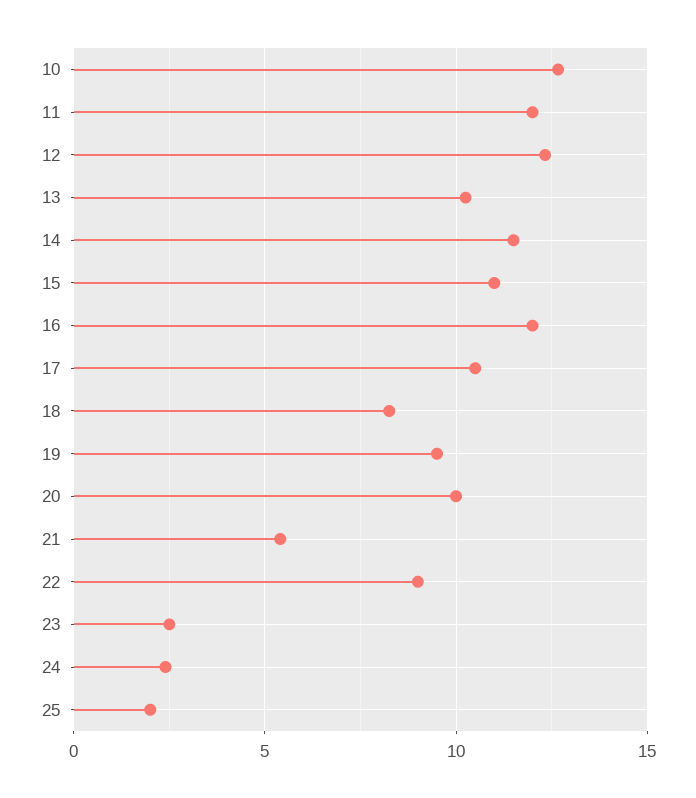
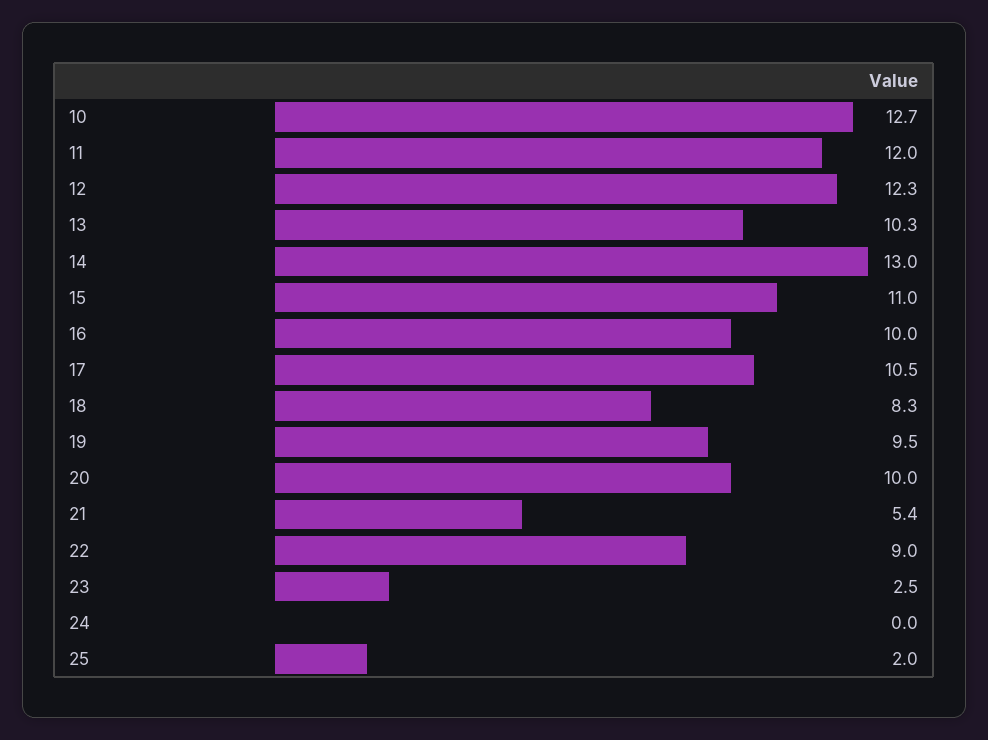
  {
    "10": 12.7,
    "11": 12,
    "12": 12.3,
    "13": 10.3,
-   "14": 11.5,
+   "14": 13,
    "15": 11,
-   "16": 12,
+   "16": 10,
    "17": 10.5,
    "18": 8.3,
    "19": 9.5,
    "20": 10,
    "21": 5.4,
    "22": 9,
    "23": 2.5,
-   "24": 2.5,
+   "24": 0,
    "25": 2
  }

